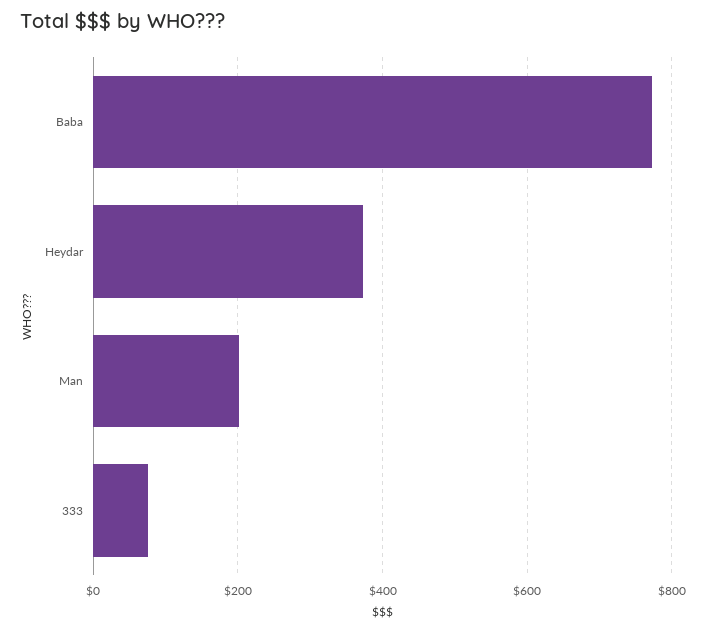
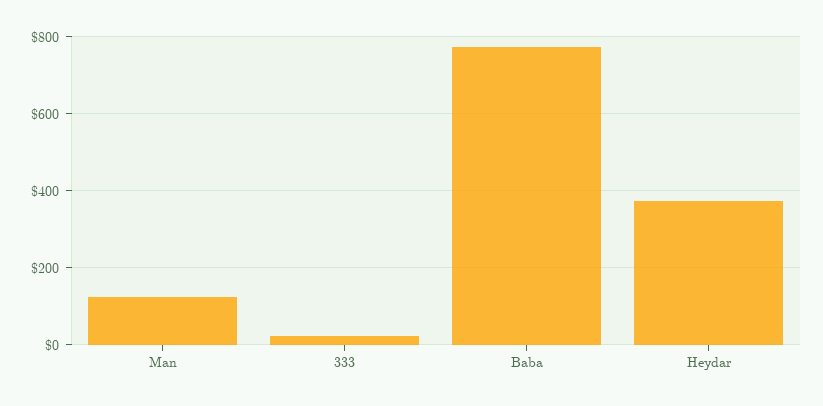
  {
    "Baba": 780,
    "Heydar": 380,
-   "Man": 200,
+   "Man": 120,
-   "333": 80
+   "333": 20
  }

